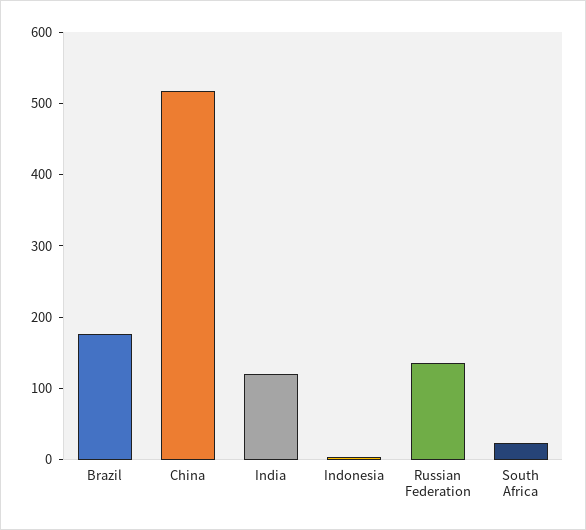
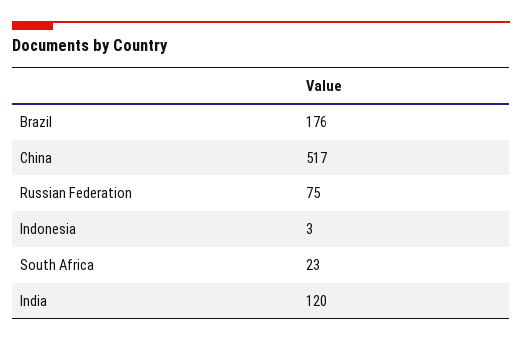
  {
    "Brazil": 176,
    "China": 517,
    "India": 120,
    "Indonesia": 3,
-   "Russian Federation": 140,
+   "Russian Federation": 75,
    "South Africa": 23
  }

